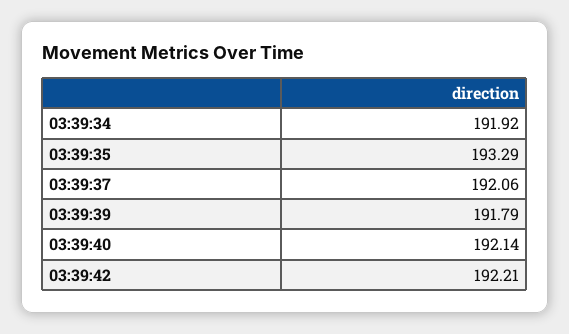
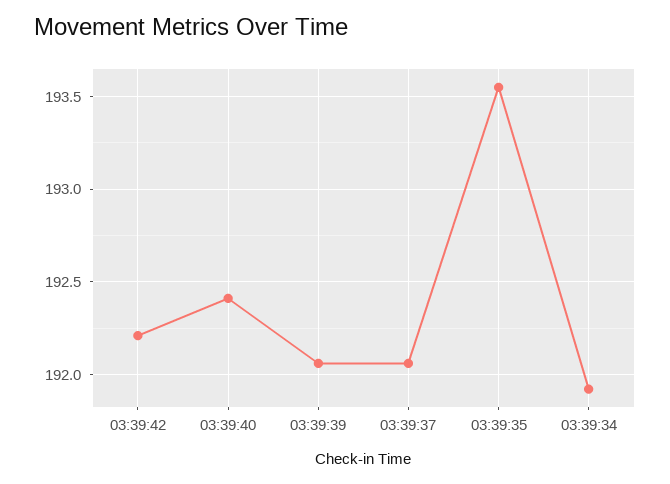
  {
    "03:39:34": 191.92,
-   "03:39:35": 193.29,
+   "03:39:35": 193.55,
    "03:39:37": 192.06,
-   "03:39:39": 191.79,
+   "03:39:39": 192.05,
-   "03:39:40": 192.14,
+   "03:39:40": 192.4,
    "03:39:42": 192.21
  }

